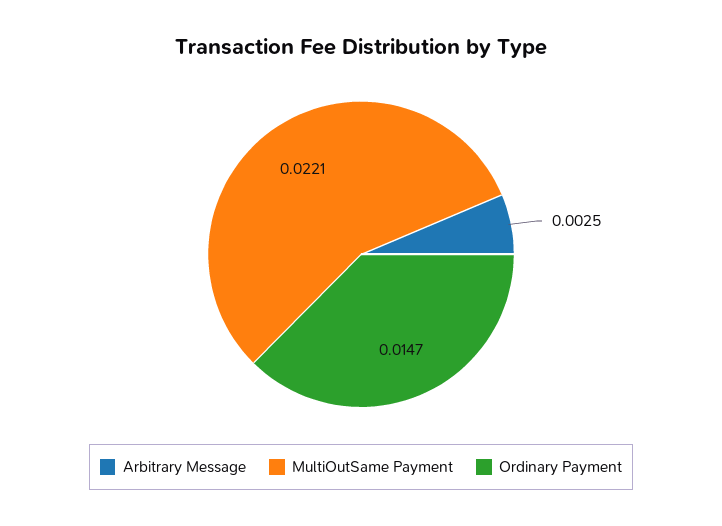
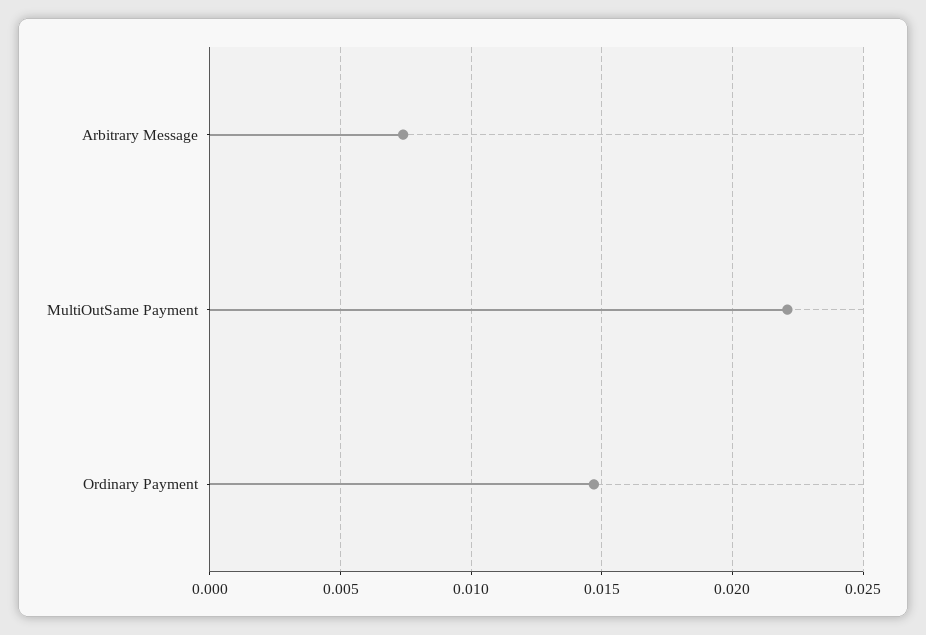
  {
-   "Arbitrary Message": 0.0025,
+   "Arbitrary Message": 0.0075,
    "MultiOutSame Payment": 0.0221,
    "Ordinary Payment": 0.0147
  }

